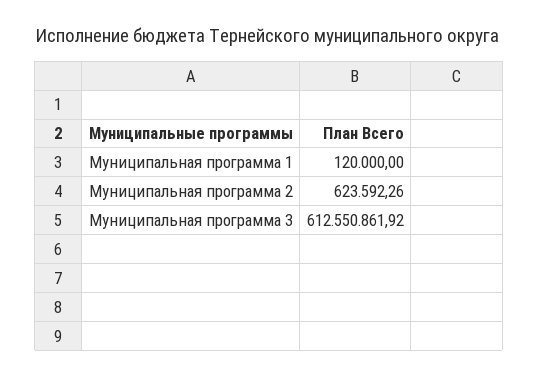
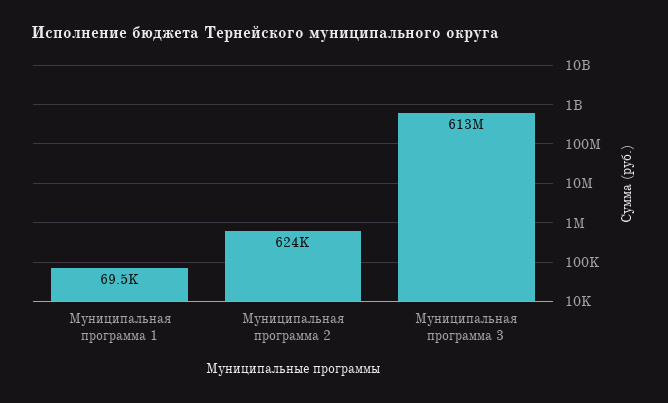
  {
-   "Муниципальная программа 1": 120000,
+   "Муниципальная программа 1": 69500,
    "Муниципальная программа 2": 623592.26,
    "Муниципальная программа 3": 612550861.92
  }

